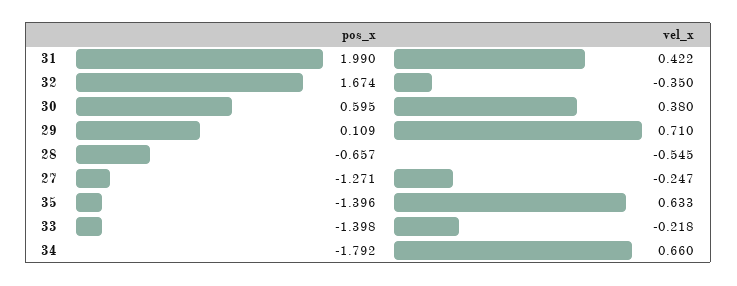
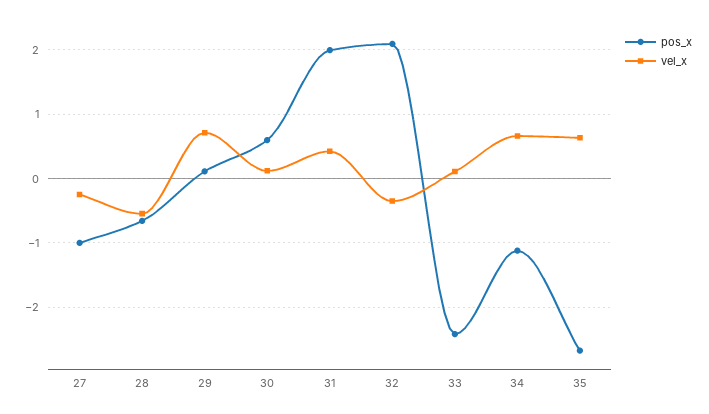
  {
    "pos_x": {
      "31": 1.99,
-     "32": 1.674,
+     "32": 2.1,
      "30": 0.595,
      "29": 0.109,
      "28": -0.657,
-     "27": -1.271,
+     "27": -1,
-     "35": -1.396,
+     "35": -2.7,
-     "33": -1.398,
+     "33": -2.4,
-     "34": -1.792
+     "34": -1.1
    },
    "vel_x": {
      "31": 0.422,
      "32": -0.35,
-     "30": 0.38,
+     "30": 0.1,
      "29": 0.71,
      "28": -0.545,
      "27": -0.247,
      "35": 0.633,
-     "33": -0.218,
+     "33": 0.1,
      "34": 0.66
    }
  }

